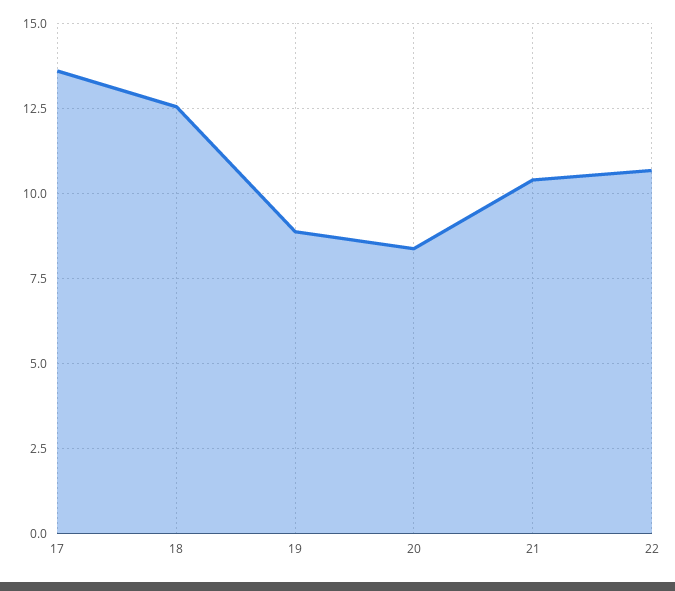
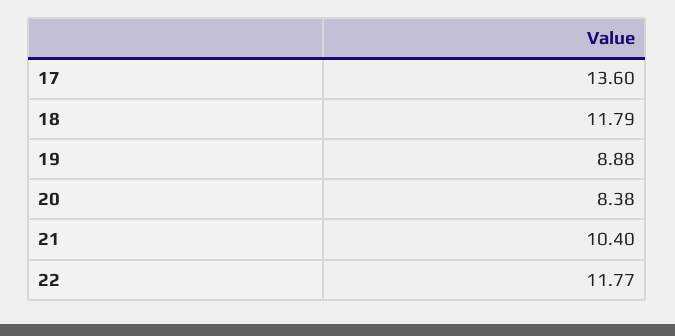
  {
    "17": 13.6,
-   "18": 12.5,
+   "18": 11.79,
    "19": 8.88,
    "20": 8.38,
    "21": 10.4,
-   "22": 10.75
+   "22": 11.77
  }

